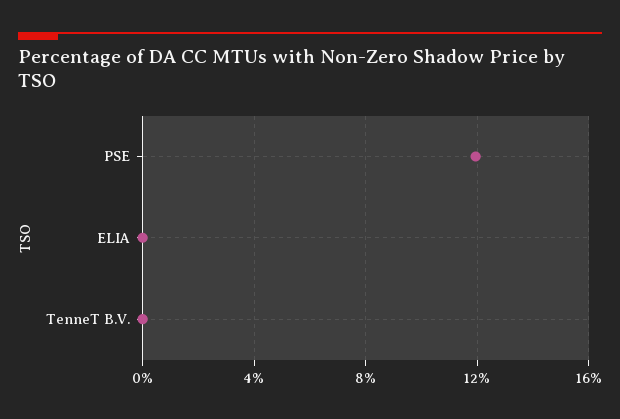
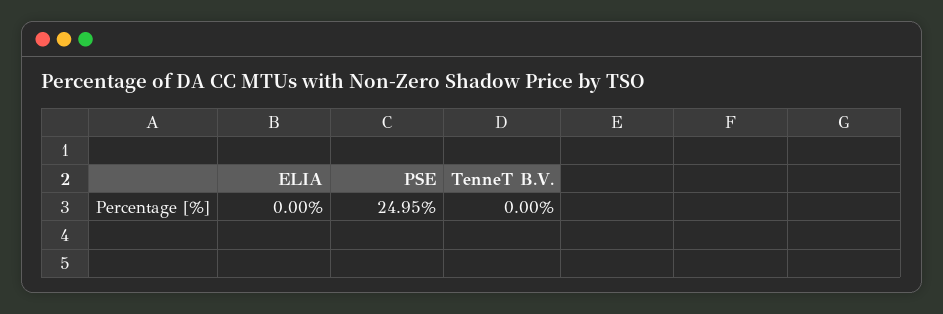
  {
-   "PSE": 12,
+   "PSE": 24.95,
    "ELIA": 0,
    "TenneT B.V.": 0
  }

